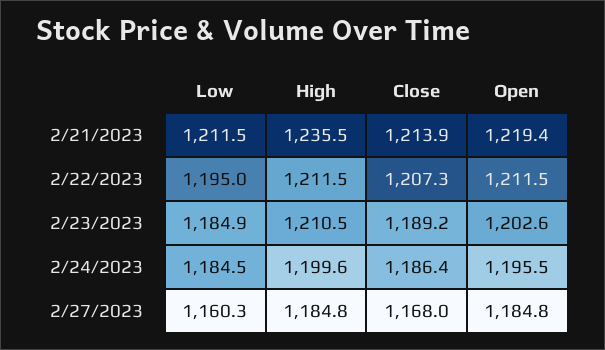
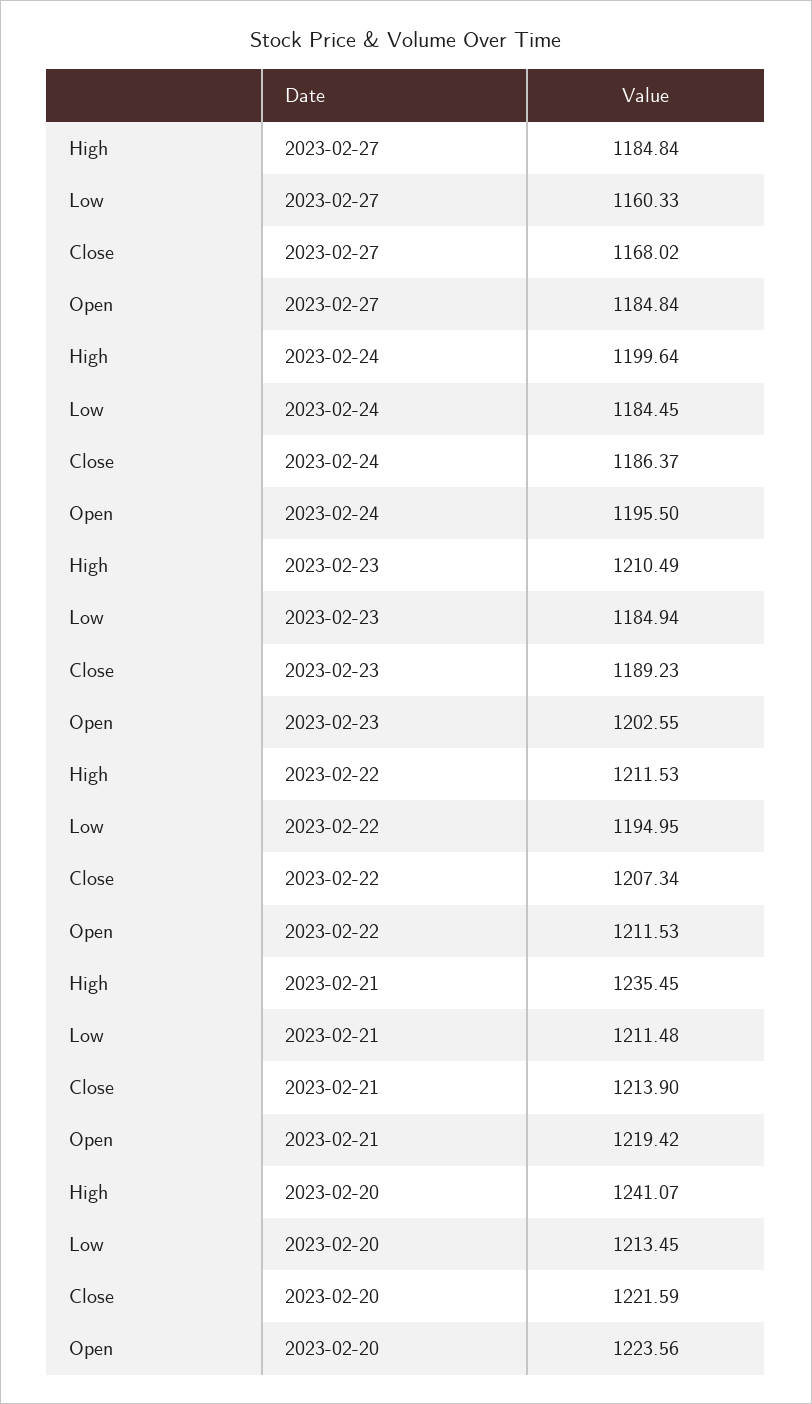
  {
    "Low": {
      "2/21/2023": 1211.48,
      "2/22/2023": 1194.95,
      "2/23/2023": 1184.94,
      "2/24/2023": 1184.45,
-     "2/27/2023": 1160.33
+     "2/27/2023": 1160.33,
+     "2023-02-20": 1213.45
    },
    "High": {
      "2/21/2023": 1235.45,
      "2/22/2023": 1211.53,
      "2/23/2023": 1210.49,
      "2/24/2023": 1199.64,
-     "2/27/2023": 1184.84
+     "2/27/2023": 1184.84,
+     "2023-02-20": 1241.07
    },
    "Close": {
      "2/21/2023": 1213.9,
      "2/22/2023": 1207.34,
      "2/23/2023": 1189.23,
      "2/24/2023": 1186.37,
-     "2/27/2023": 1168.02
+     "2/27/2023": 1168.02,
+     "2023-02-20": 1221.59
    },
    "Open": {
      "2/21/2023": 1219.42,
      "2/22/2023": 1211.53,
      "2/23/2023": 1202.55,
      "2/24/2023": 1195.5,
-     "2/27/2023": 1184.84
+     "2/27/2023": 1184.84,
+     "2023-02-20": 1223.56
    }
  }

